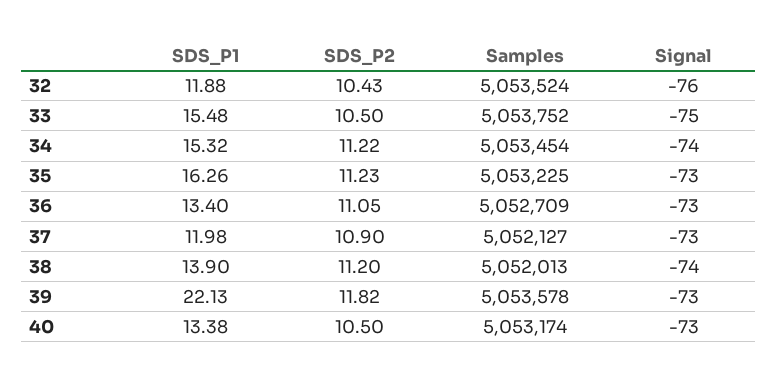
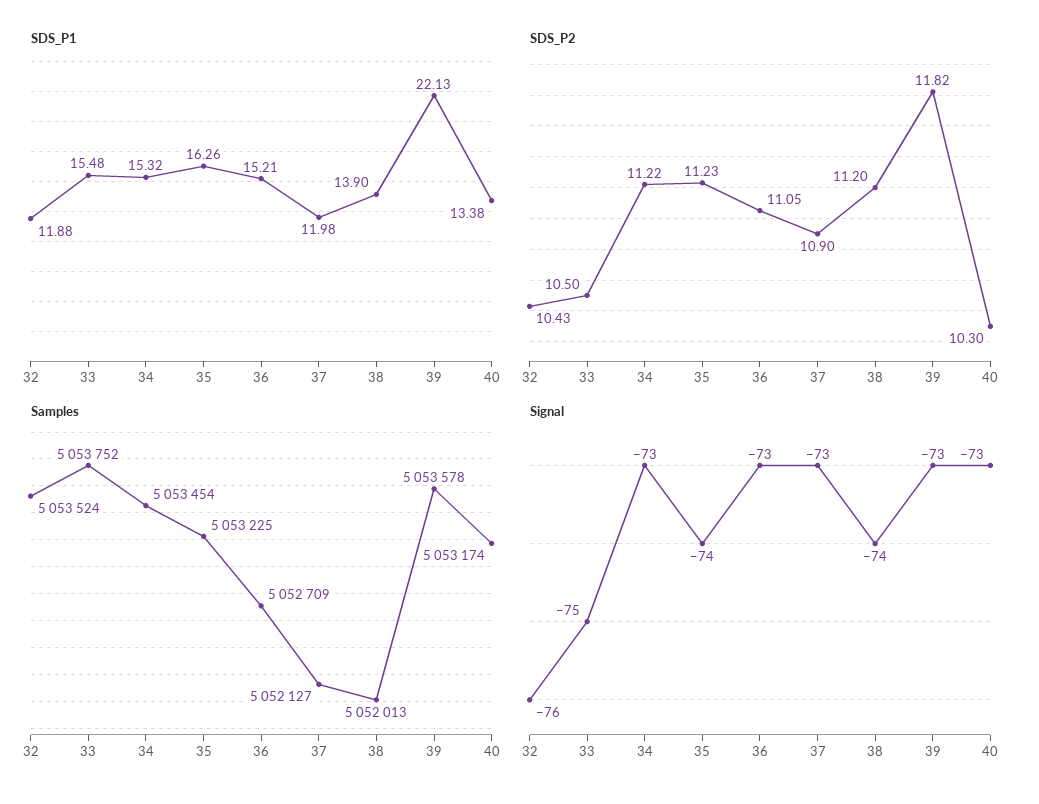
  {
    "SDS_P1": {
      "32": 11.88,
      "33": 15.48,
      "34": 15.32,
      "35": 16.26,
-     "36": 13.4,
+     "36": 15.21,
      "37": 11.98,
      "38": 13.9,
      "39": 22.13,
      "40": 13.38
    },
    "SDS_P2": {
      "32": 10.43,
      "33": 10.5,
      "34": 11.22,
      "35": 11.23,
      "36": 11.05,
      "37": 10.9,
      "38": 11.2,
      "39": 11.82,
-     "40": 10.5
+     "40": 10.3
    },
    "Samples": {
      "32": 5053524,
      "33": 5053752,
      "34": 5053454,
      "35": 5053225,
      "36": 5052709,
      "37": 5052127,
      "38": 5052013,
      "39": 5053578,
      "40": 5053174
    },
    "Signal": {
      "32": -76,
      "33": -75,
-     "34": -74,
+     "34": -73,
-     "35": -73,
+     "35": -74,
      "36": -73,
      "37": -73,
      "38": -74,
      "39": -73,
      "40": -73
    }
  }

